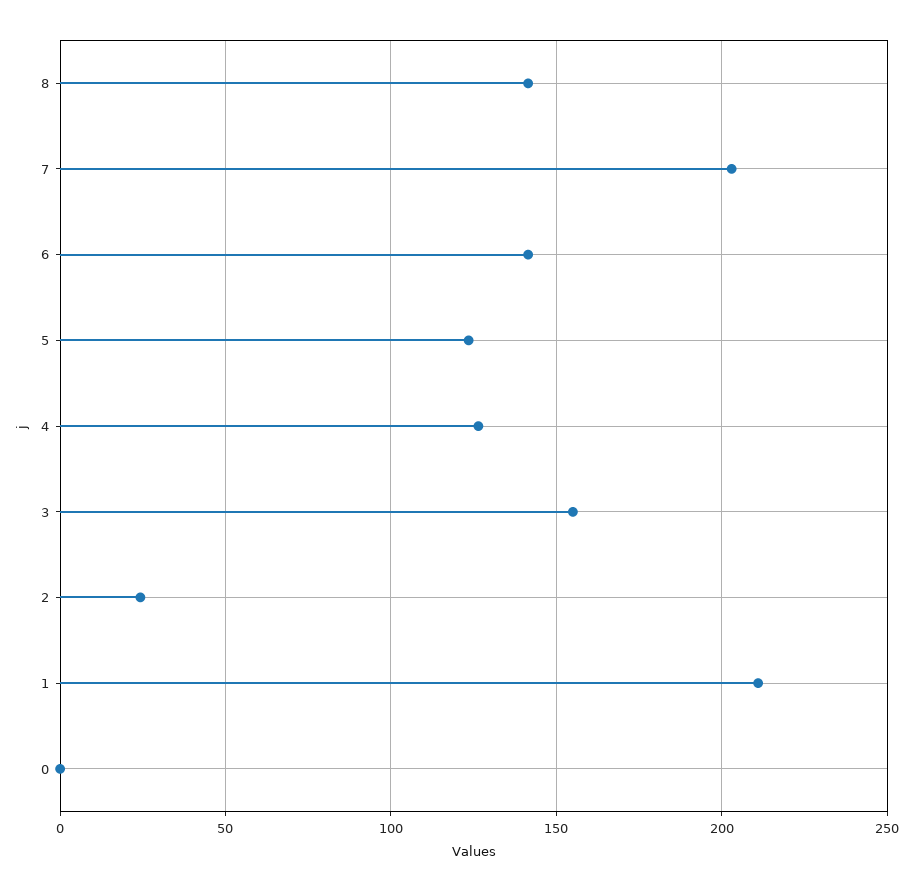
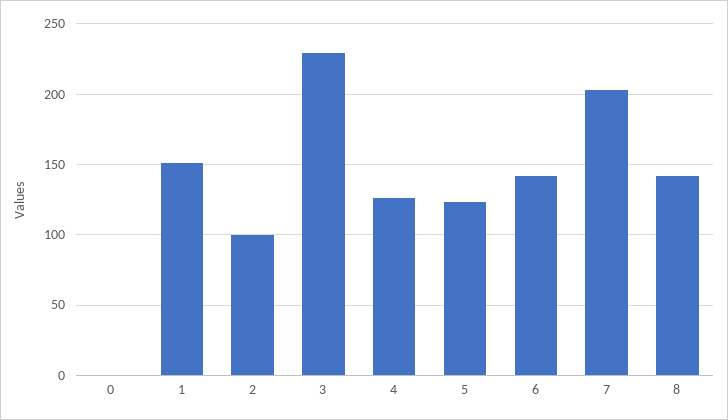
  {
    "8": 140,
    "7": 205,
    "6": 140,
    "5": 125,
    "4": 125,
-   "3": 155,
+   "3": 230,
-   "2": 25,
+   "2": 100,
-   "1": 210,
+   "1": 150,
    "0": 0
  }

